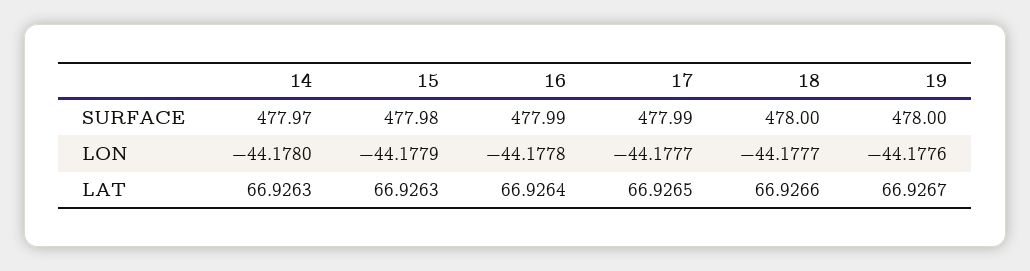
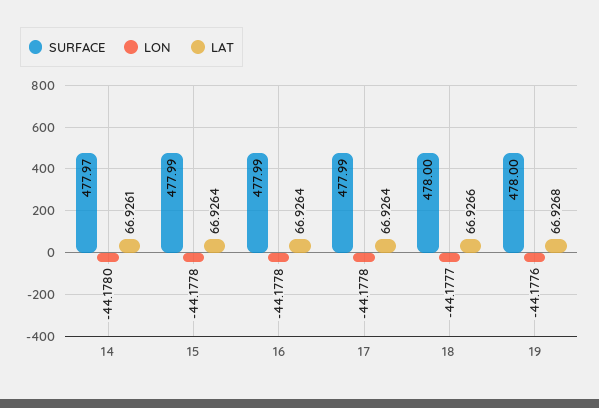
  {
    "SURFACE": {
      "14": 477.97,
-     "15": 477.98,
+     "15": 477.99,
      "16": 477.99,
      "17": 477.99,
      "18": 478,
      "19": 478
    },
    "LON": {
      "14": -44.178,
-     "15": -44.1779,
+     "15": -44.1778,
      "16": -44.1778,
-     "17": -44.1777,
+     "17": -44.1778,
      "18": -44.1777,
      "19": -44.1776
    },
    "LAT": {
-     "14": 66.9263,
+     "14": 66.9261,
-     "15": 66.9263,
+     "15": 66.9264,
      "16": 66.9264,
-     "17": 66.9265,
+     "17": 66.9264,
      "18": 66.9266,
-     "19": 66.9267
+     "19": 66.9268
    }
  }

